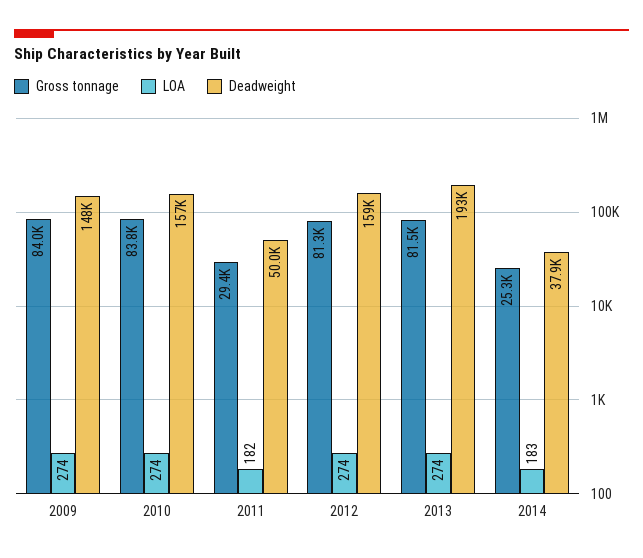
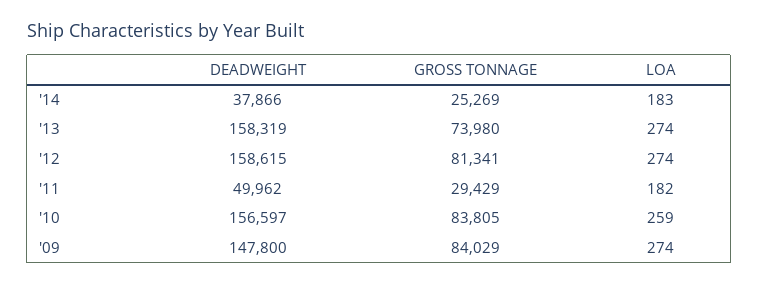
  {
    "Gross tonnage": {
      "2009": 84029,
      "2010": 83805,
      "2011": 29429,
      "2012": 81341,
-     "2013": 81500,
+     "2013": 73980,
      "2014": 25269
    },
    "LOA": {
      "2009": 274,
-     "2010": 274,
+     "2010": 259,
      "2011": 182,
      "2012": 274,
      "2013": 274,
      "2014": 183
    },
    "Deadweight": {
      "2009": 147800,
      "2010": 156597,
      "2011": 49962,
      "2012": 158615,
-     "2013": 193000,
+     "2013": 158319,
      "2014": 37866
    }
  }

